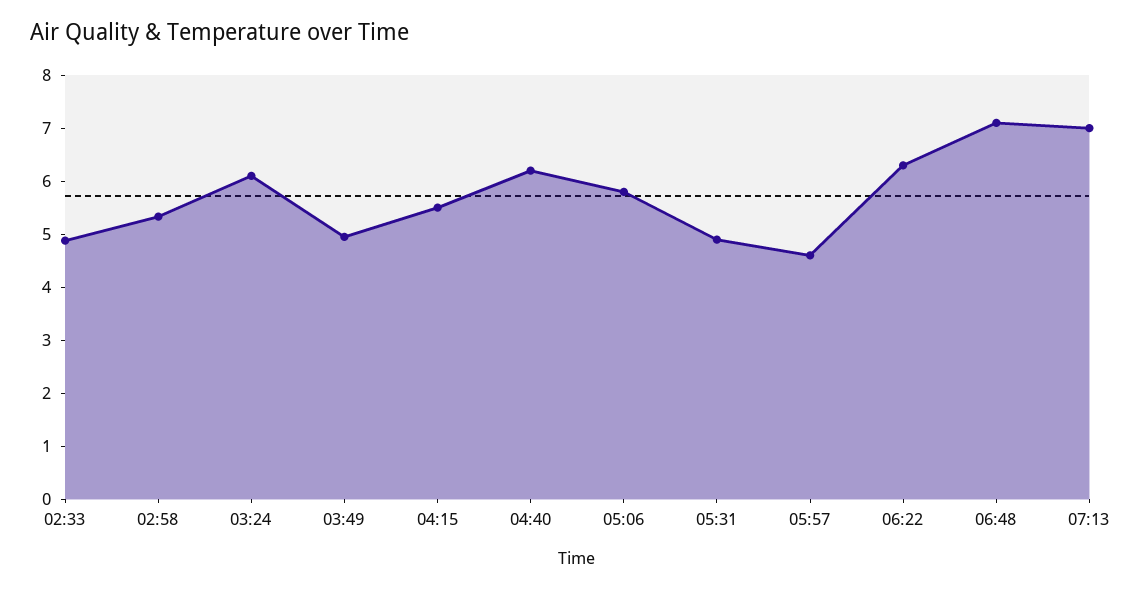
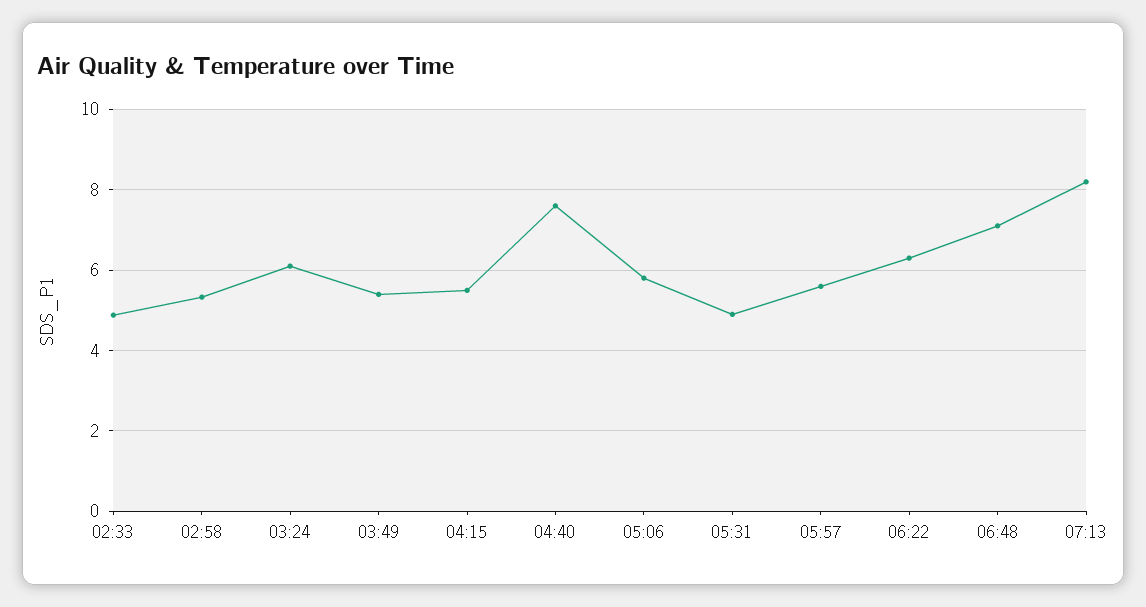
  {
    "02:33": 4.8,
    "02:58": 5.4,
    "03:24": 6.2,
-   "03:49": 5,
+   "03:49": 5.4,
    "04:15": 5.6,
-   "04:40": 6.2,
+   "04:40": 7.6,
    "05:06": 5.8,
    "05:31": 5,
-   "05:57": 4.6,
+   "05:57": 5.6,
    "06:22": 6.4,
    "06:48": 7.2,
-   "07:13": 7
+   "07:13": 8.2
  }

